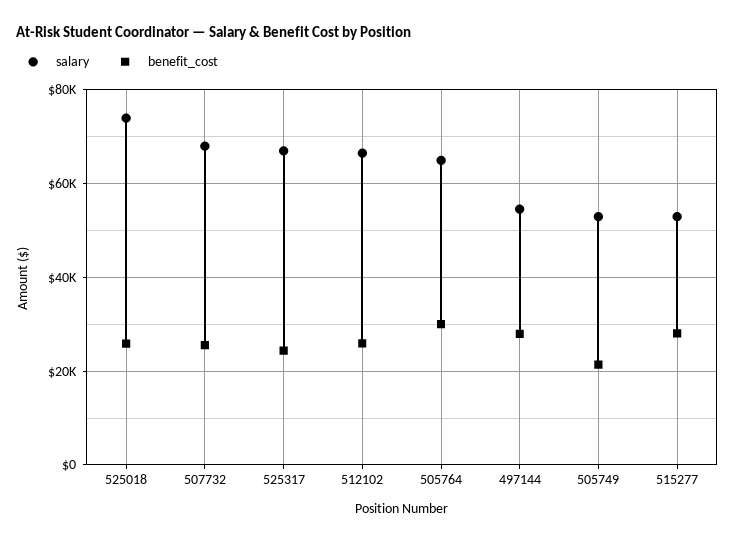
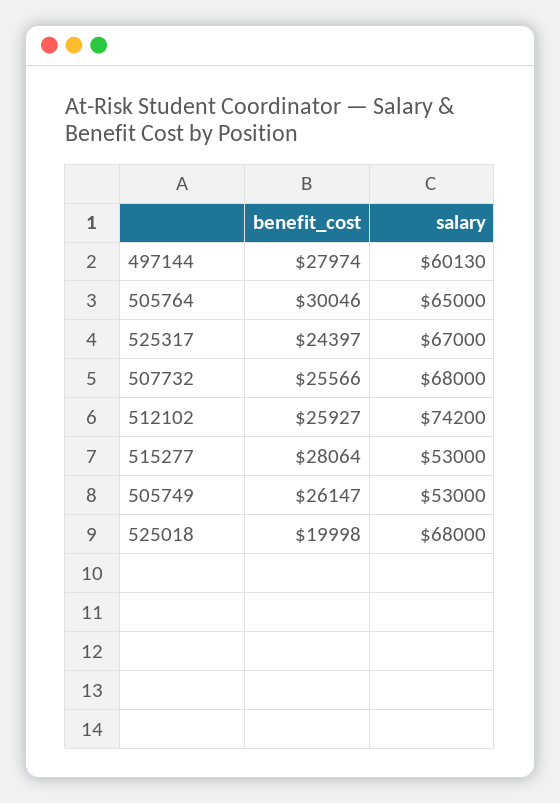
  {
    "salary": {
-     "525018": 74000,
+     "525018": 68000,
      "507732": 68000,
      "525317": 67000,
-     "512102": 66000,
+     "512102": 74200,
      "505764": 65000,
-     "497144": 54000,
+     "497144": 60130,
      "505749": 53000,
      "515277": 53000
    },
    "benefit_cost": {
-     "525018": 26000,
+     "525018": 19998,
      "507732": 25566,
      "525317": 24397,
      "512102": 25927,
      "505764": 30046,
      "497144": 27974,
-     "505749": 22000,
+     "505749": 26147,
      "515277": 28064
    }
  }

